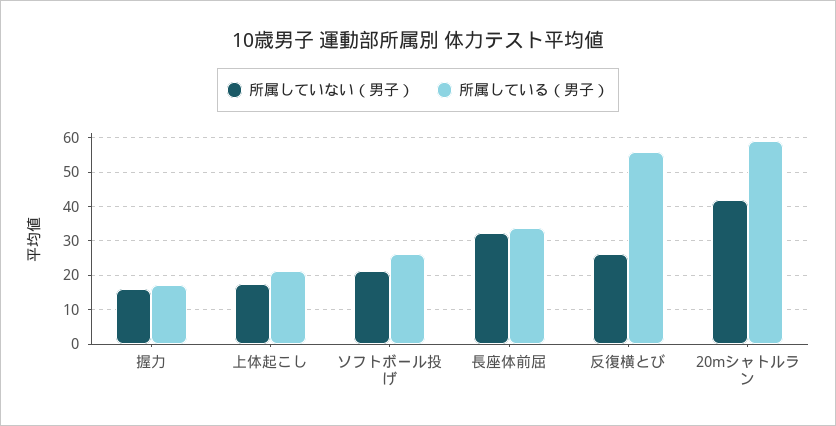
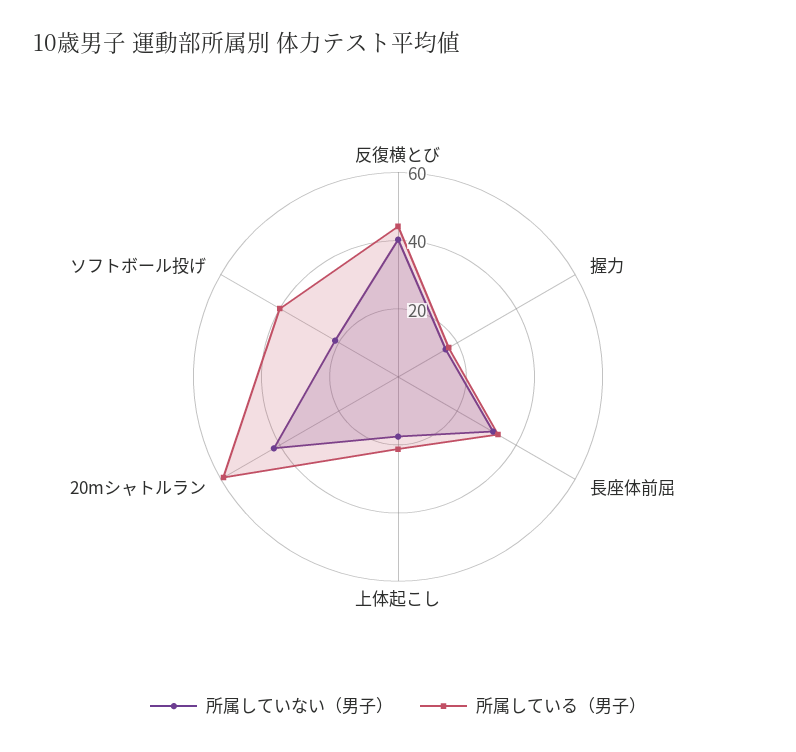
  {
    "所属していない（男子）": {
      "握力": 16,
      "上体起こし": 18,
      "ソフトボール投げ": 22,
      "長座体前屈": 32,
-     "反復横とび": 26,
+     "反復横とび": 40,
      "20mシャトルラン": 42
    },
    "所属している（男子）": {
      "握力": 18,
      "上体起こし": 22,
-     "ソフトボール投げ": 26,
+     "ソフトボール投げ": 40,
      "長座体前屈": 34,
-     "反復横とび": 56,
+     "反復横とび": 45,
      "20mシャトルラン": 60
    }
  }

